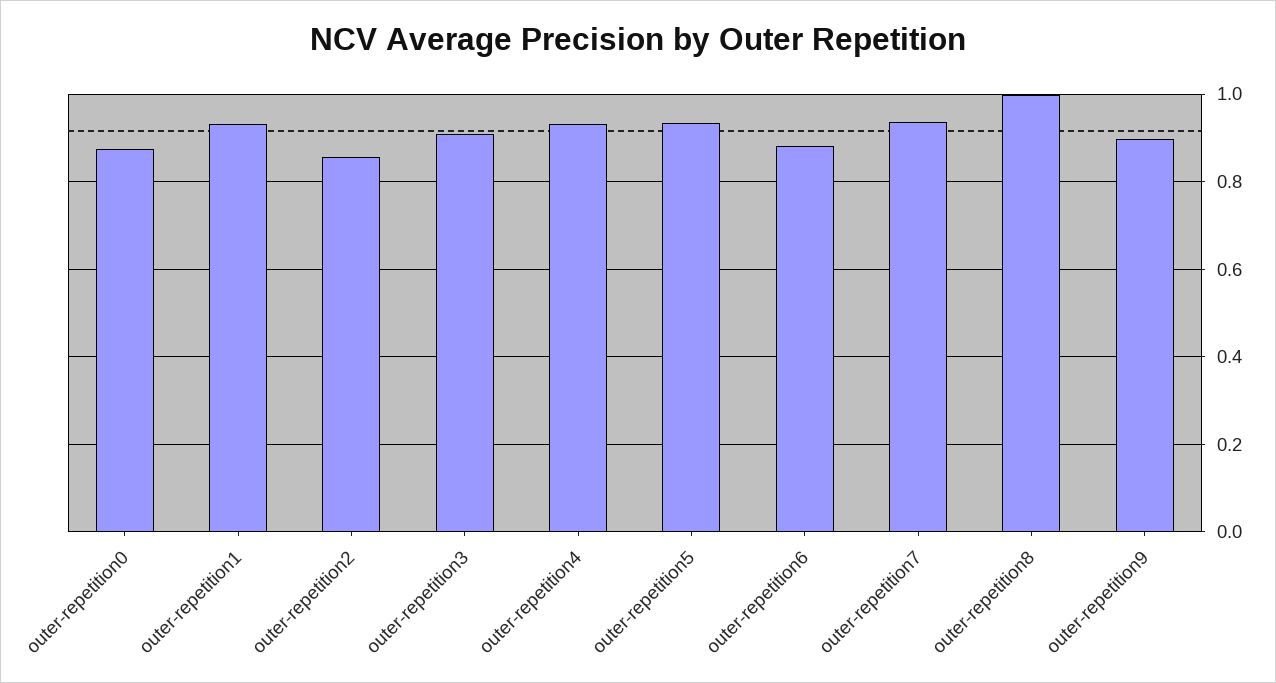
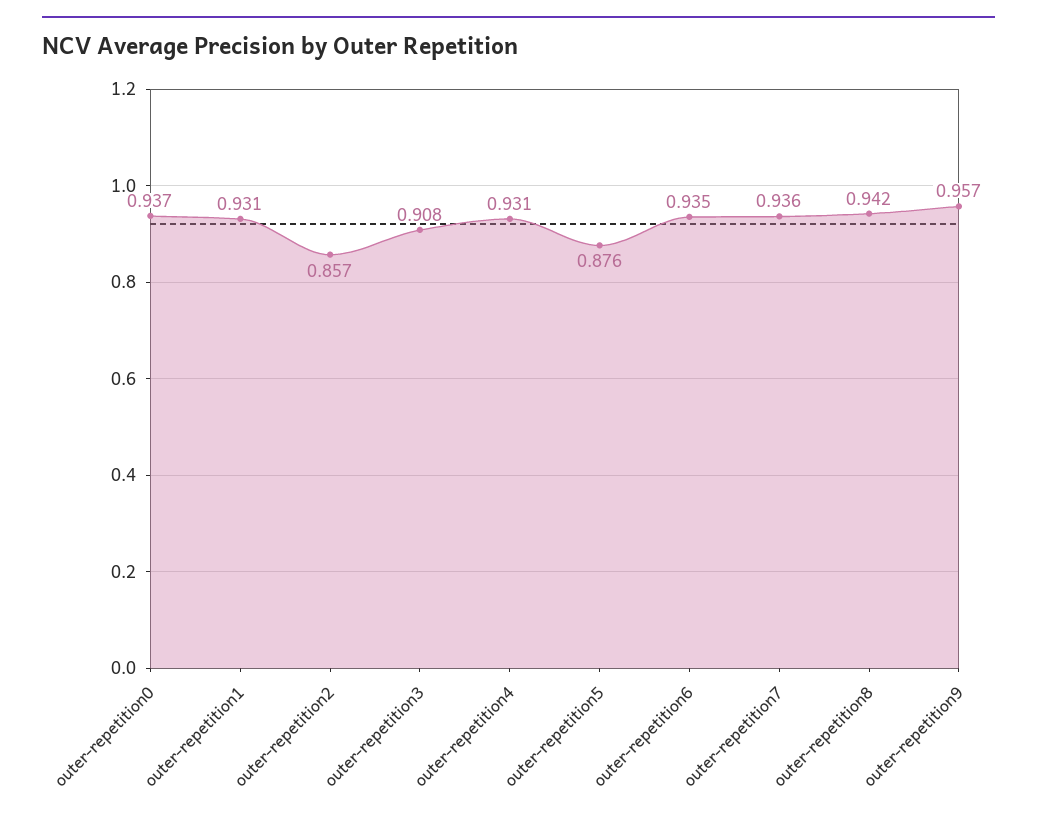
  {
-   "outer-repetition0": 0.88,
+   "outer-repetition0": 0.937,
    "outer-repetition1": 0.931,
    "outer-repetition2": 0.857,
    "outer-repetition3": 0.908,
    "outer-repetition4": 0.931,
-   "outer-repetition5": 0.94,
+   "outer-repetition5": 0.876,
-   "outer-repetition6": 0.88,
+   "outer-repetition6": 0.935,
    "outer-repetition7": 0.936,
-   "outer-repetition8": 1,
+   "outer-repetition8": 0.942,
-   "outer-repetition9": 0.9
+   "outer-repetition9": 0.957
  }

